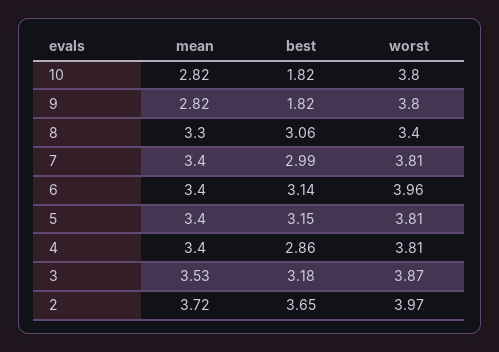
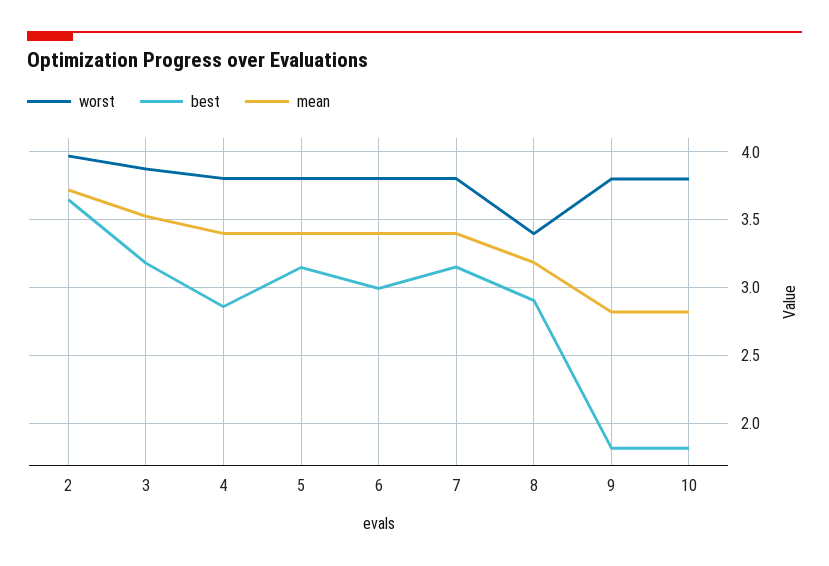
  {
    "mean": {
      "10": 2.82,
      "9": 2.82,
-     "8": 3.3,
+     "8": 3.2,
      "7": 3.4,
      "6": 3.4,
      "5": 3.4,
      "4": 3.4,
      "3": 3.53,
      "2": 3.72
    },
    "best": {
      "10": 1.82,
      "9": 1.82,
-     "8": 3.06,
+     "8": 2.9,
-     "7": 2.99,
+     "7": 3.15,
-     "6": 3.14,
+     "6": 3,
      "5": 3.15,
      "4": 2.86,
      "3": 3.18,
      "2": 3.65
    },
    "worst": {
      "10": 3.8,
      "9": 3.8,
      "8": 3.4,
      "7": 3.81,
-     "6": 3.96,
+     "6": 3.8,
      "5": 3.81,
      "4": 3.81,
      "3": 3.87,
      "2": 3.97
    }
  }

